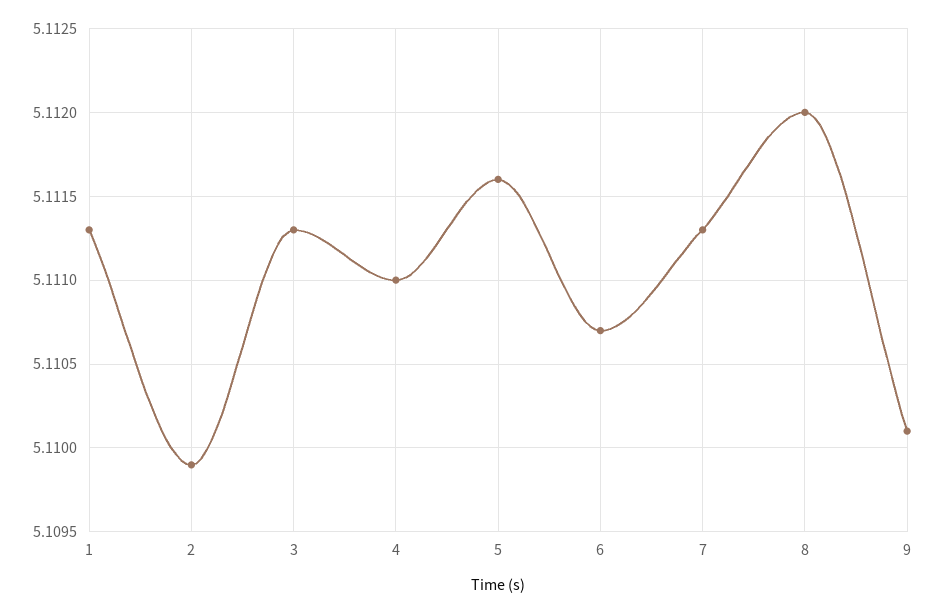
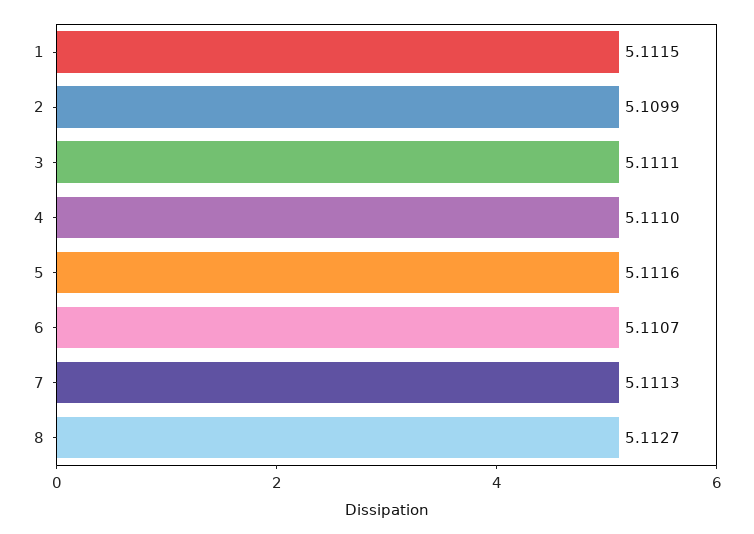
  {
-   "1": 5.1113,
+   "1": 5.1115,
    "2": 5.1099,
-   "3": 5.1113,
+   "3": 5.1111,
    "4": 5.111,
    "5": 5.1116,
    "6": 5.1107,
    "7": 5.1113,
-   "8": 5.112,
+   "8": 5.1127
-   "9": 5.1101
  }

